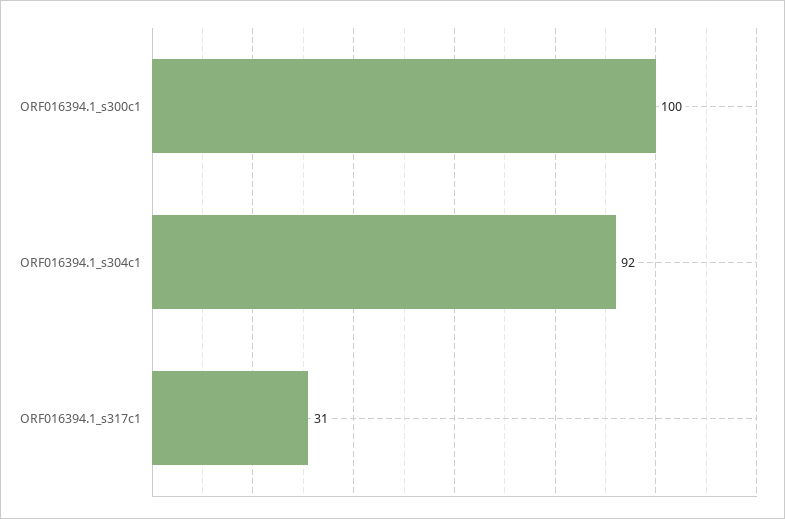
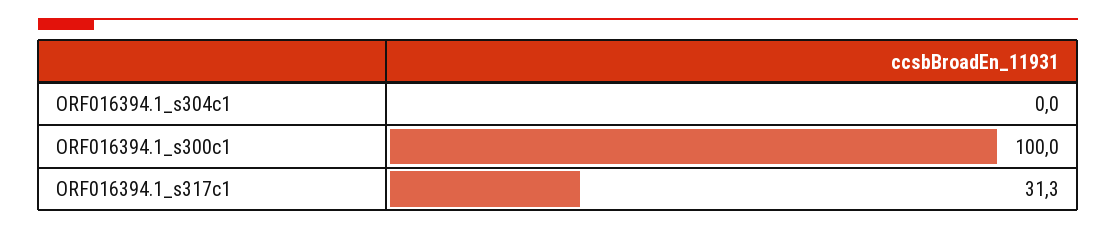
  {
    "ORF016394.1_s300c1": 100,
-   "ORF016394.1_s304c1": 92,
+   "ORF016394.1_s304c1": 0,
    "ORF016394.1_s317c1": 31.3
  }

